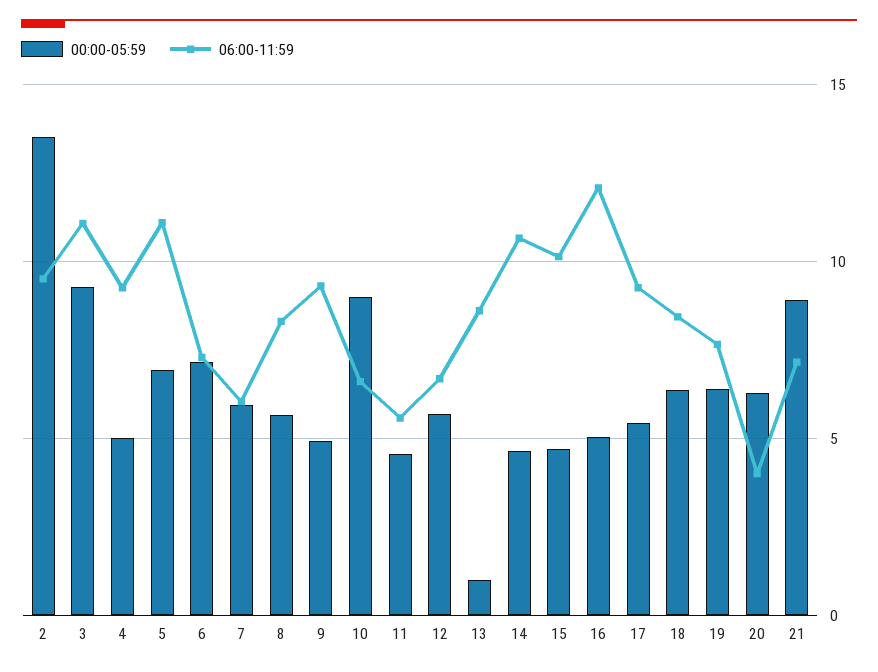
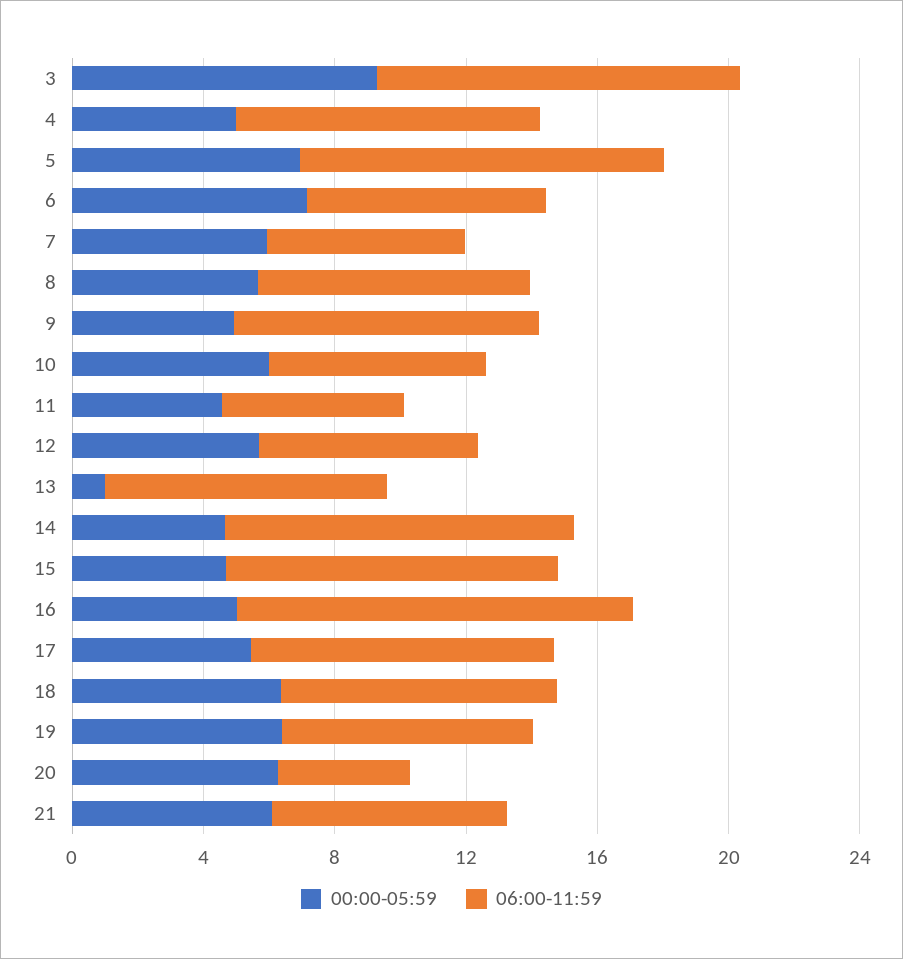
  {
    "00:00-05:59": {
-     "2": 13.5,
      "3": 9.5,
      "4": 5,
      "5": 7,
      "6": 7,
      "7": 6,
      "8": 5.5,
      "9": 5,
-     "10": 9,
+     "10": 6,
      "11": 4.5,
      "12": 5.5,
      "13": 1,
      "14": 4.5,
      "15": 4.5,
      "16": 5,
      "17": 5.5,
      "18": 6.5,
      "19": 6.5,
      "20": 6.5,
-     "21": 9
+     "21": 6
    },
    "06:00-11:59": {
-     "2": 9.5,
      "3": 11,
      "4": 9.5,
      "5": 11,
      "6": 7.5,
      "7": 6,
      "8": 8.5,
      "9": 9.5,
      "10": 6.5,
      "11": 5.5,
      "12": 6.5,
      "13": 8.5,
      "14": 10.5,
      "15": 10,
      "16": 12,
      "17": 9.5,
      "18": 8.5,
      "19": 7.5,
      "20": 4,
      "21": 7
    }
  }

